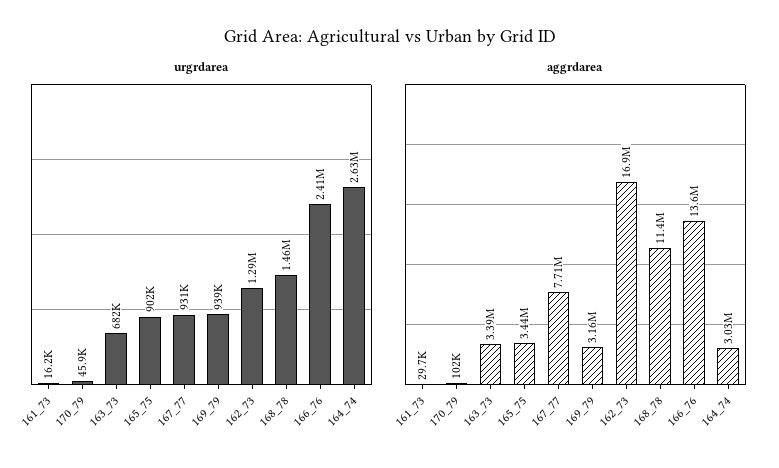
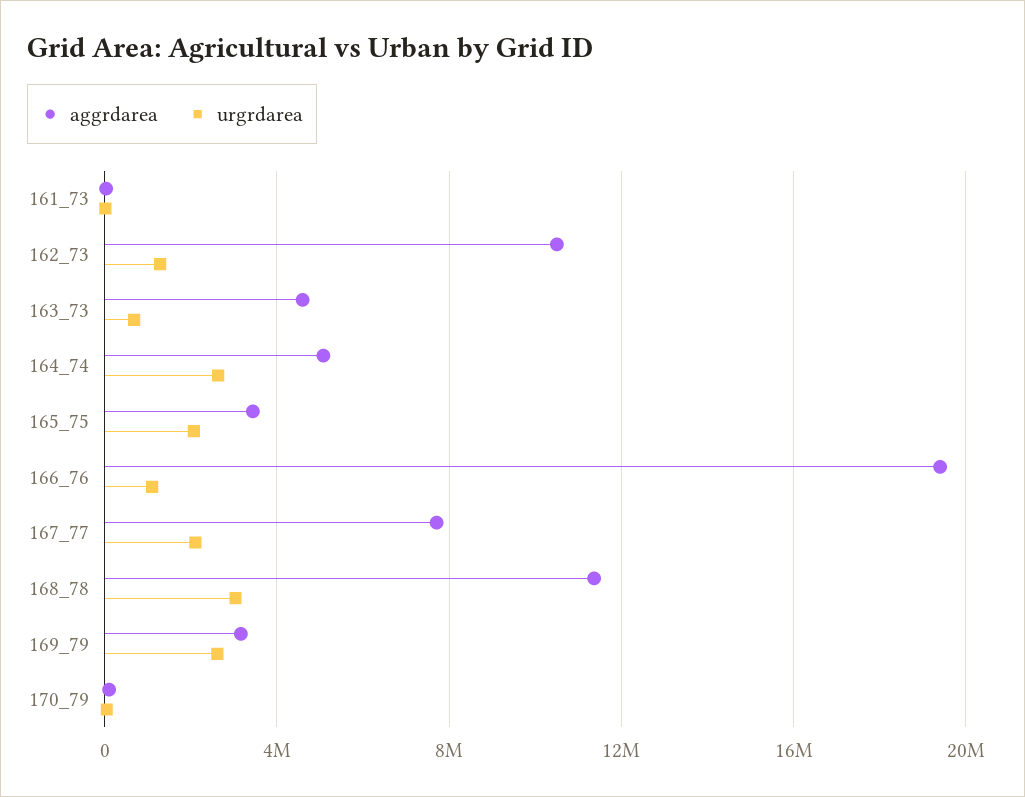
  {
    "urgrdarea": {
      "161_73": 16200,
      "170_79": 45900,
      "163_73": 682000,
-     "165_75": 902000,
+     "165_75": 2000000,
-     "167_77": 931000,
+     "167_77": 2000000,
-     "169_79": 939000,
+     "169_79": 2500000,
      "162_73": 1290000,
-     "168_78": 1460000,
+     "168_78": 3000000,
-     "166_76": 2410000,
+     "166_76": 1000000,
      "164_74": 2630000
    },
    "aggrdarea": {
      "161_73": 29700,
      "170_79": 102000,
-     "163_73": 3390000,
+     "163_73": 4500000,
      "165_75": 3440000,
      "167_77": 7710000,
      "169_79": 3160000,
-     "162_73": 16900000,
+     "162_73": 10500000,
      "168_78": 11400000,
-     "166_76": 13600000,
+     "166_76": 19500000,
-     "164_74": 3030000
+     "164_74": 5000000
    }
  }

